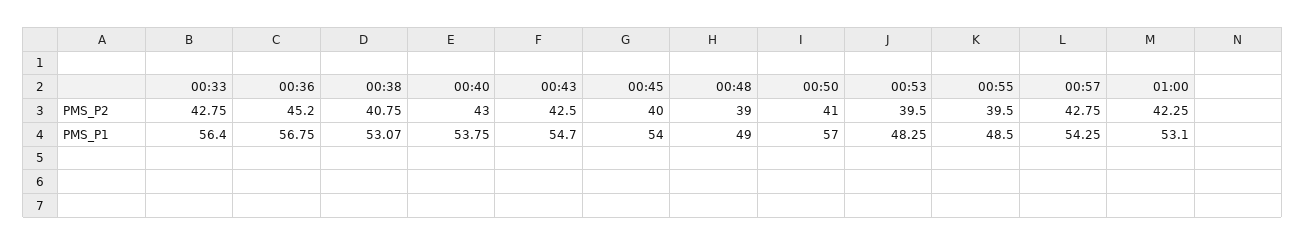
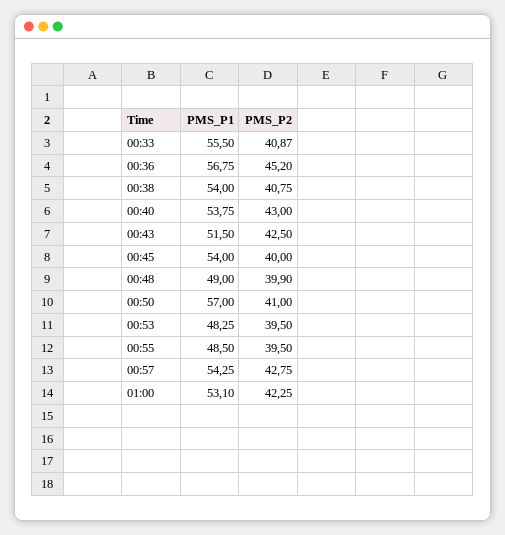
  {
    "00:33": {
-     "PMS_P2": 42.75,
+     "PMS_P2": 40.87,
-     "PMS_P1": 56.4
+     "PMS_P1": 55.5
    },
    "00:36": {
      "PMS_P2": 45.2,
      "PMS_P1": 56.75
    },
    "00:38": {
      "PMS_P2": 40.75,
-     "PMS_P1": 53.07
+     "PMS_P1": 54
    },
    "00:40": {
      "PMS_P2": 43,
      "PMS_P1": 53.75
    },
    "00:43": {
      "PMS_P2": 42.5,
-     "PMS_P1": 54.7
+     "PMS_P1": 51.5
    },
    "00:45": {
      "PMS_P2": 40,
      "PMS_P1": 54
    },
    "00:48": {
-     "PMS_P2": 39,
+     "PMS_P2": 39.9,
      "PMS_P1": 49
    },
    "00:50": {
      "PMS_P2": 41,
      "PMS_P1": 57
    },
    "00:53": {
      "PMS_P2": 39.5,
      "PMS_P1": 48.25
    },
    "00:55": {
      "PMS_P2": 39.5,
      "PMS_P1": 48.5
    },
    "00:57": {
      "PMS_P2": 42.75,
      "PMS_P1": 54.25
    },
    "01:00": {
      "PMS_P2": 42.25,
      "PMS_P1": 53.1
    }
  }

